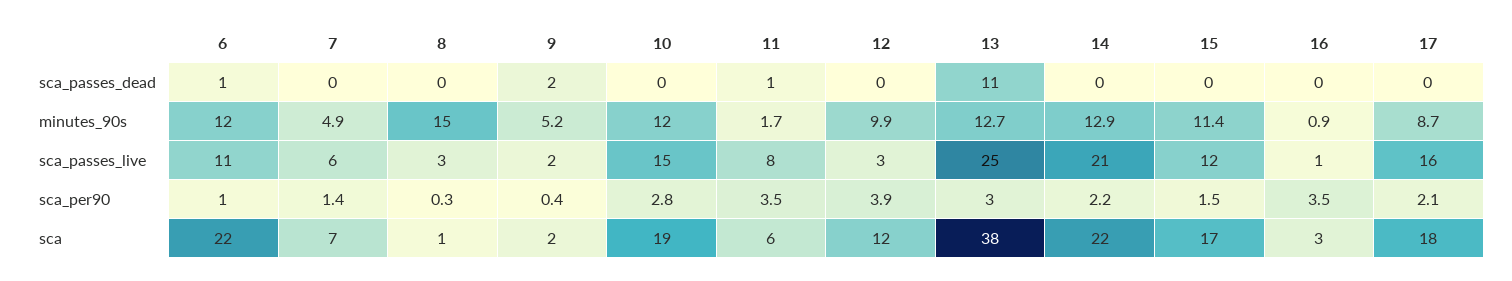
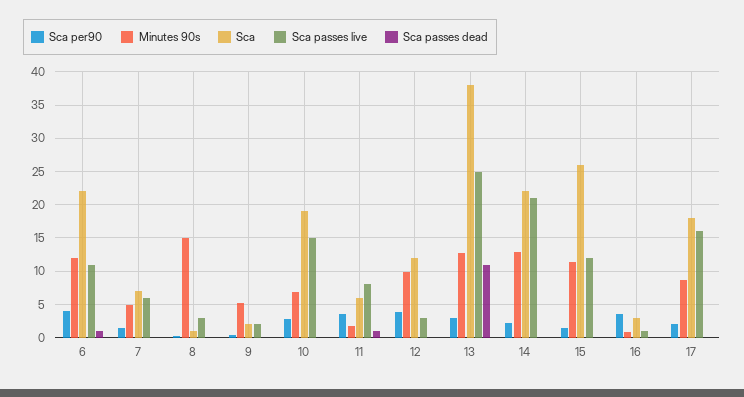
  {
    "sca_passes_dead": {
      "6": 1,
      "7": 0,
      "8": 0,
-     "9": 2,
+     "9": 0,
      "10": 0,
      "11": 1,
      "12": 0,
      "13": 11,
      "14": 0,
      "15": 0,
      "16": 0,
      "17": 0
    },
    "minutes_90s": {
      "6": 12,
      "7": 4.9,
      "8": 15,
      "9": 5.2,
-     "10": 12,
+     "10": 7,
      "11": 1.7,
      "12": 9.9,
      "13": 12.7,
      "14": 12.9,
      "15": 11.4,
      "16": 0.9,
      "17": 8.7
    },
    "sca_passes_live": {
      "6": 11,
      "7": 6,
      "8": 3,
      "9": 2,
      "10": 15,
      "11": 8,
      "12": 3,
      "13": 25,
      "14": 21,
      "15": 12,
      "16": 1,
      "17": 16
    },
    "sca_per90": {
-     "6": 1,
+     "6": 4,
      "7": 1.4,
      "8": 0.3,
      "9": 0.4,
      "10": 2.8,
      "11": 3.5,
      "12": 3.9,
      "13": 3,
      "14": 2.2,
      "15": 1.5,
      "16": 3.5,
      "17": 2.1
    },
    "sca": {
      "6": 22,
      "7": 7,
      "8": 1,
      "9": 2,
      "10": 19,
      "11": 6,
      "12": 12,
      "13": 38,
      "14": 22,
-     "15": 17,
+     "15": 26,
      "16": 3,
      "17": 18
    }
  }

